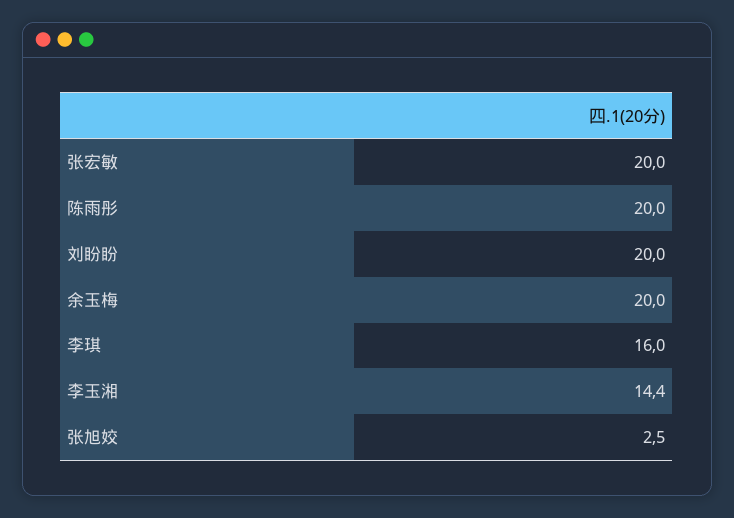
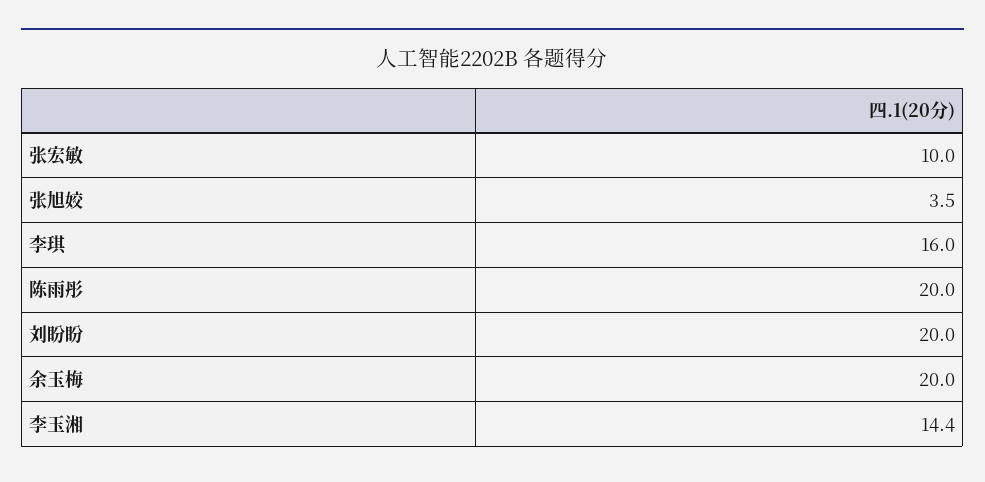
  {
-   "张宏敏": 20,
+   "张宏敏": 10,
    "陈雨彤": 20,
    "刘盼盼": 20,
    "余玉梅": 20,
    "李琪": 16,
    "李玉湘": 14.4,
-   "张旭姣": 2.5
+   "张旭姣": 3.5
  }

